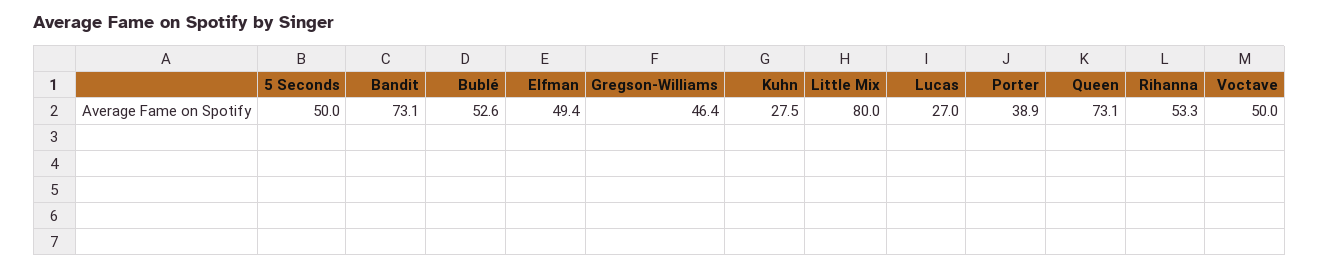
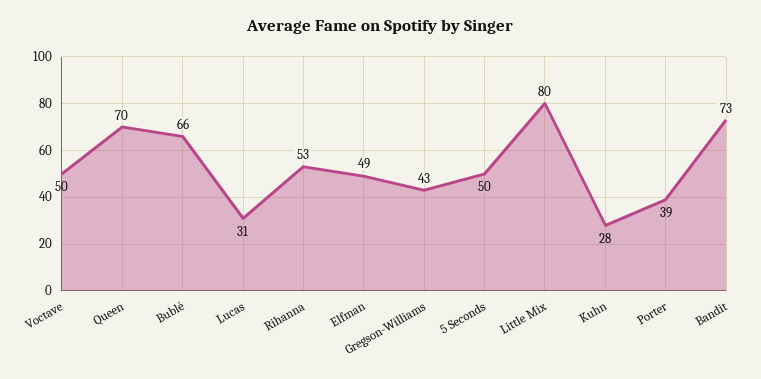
  {
    "5 Seconds": 50,
    "Bandit": 73.1,
-   "Bublé": 52.6,
+   "Bublé": 66,
    "Elfman": 49.4,
-   "Gregson-Williams": 46.4,
+   "Gregson-Williams": 43,
    "Kuhn": 27.5,
    "Little Mix": 80,
-   "Lucas": 27,
+   "Lucas": 31,
    "Porter": 38.9,
-   "Queen": 73.1,
+   "Queen": 70,
    "Rihanna": 53.3,
    "Voctave": 50
  }

